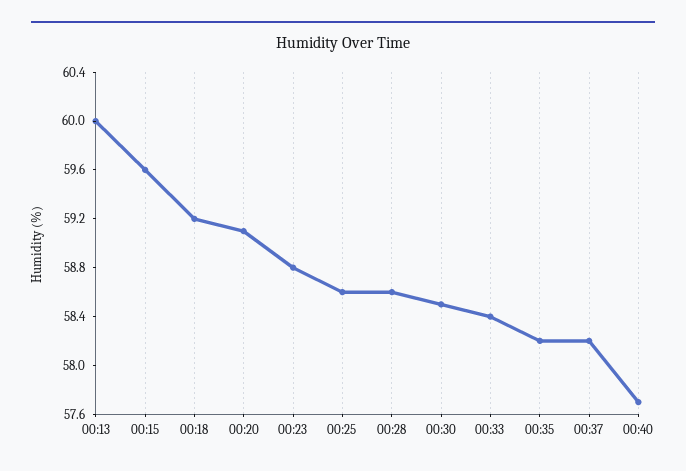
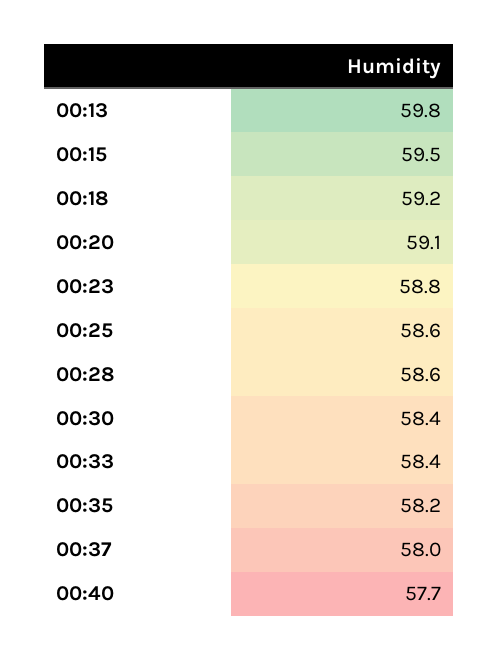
  {
-   "00:13": 60,
+   "00:13": 59.8,
-   "00:15": 59.6,
+   "00:15": 59.5,
    "00:18": 59.2,
    "00:20": 59.1,
    "00:23": 58.8,
    "00:25": 58.6,
    "00:28": 58.6,
-   "00:30": 58.5,
+   "00:30": 58.4,
    "00:33": 58.4,
    "00:35": 58.2,
-   "00:37": 58.2,
+   "00:37": 58,
    "00:40": 57.7
  }

